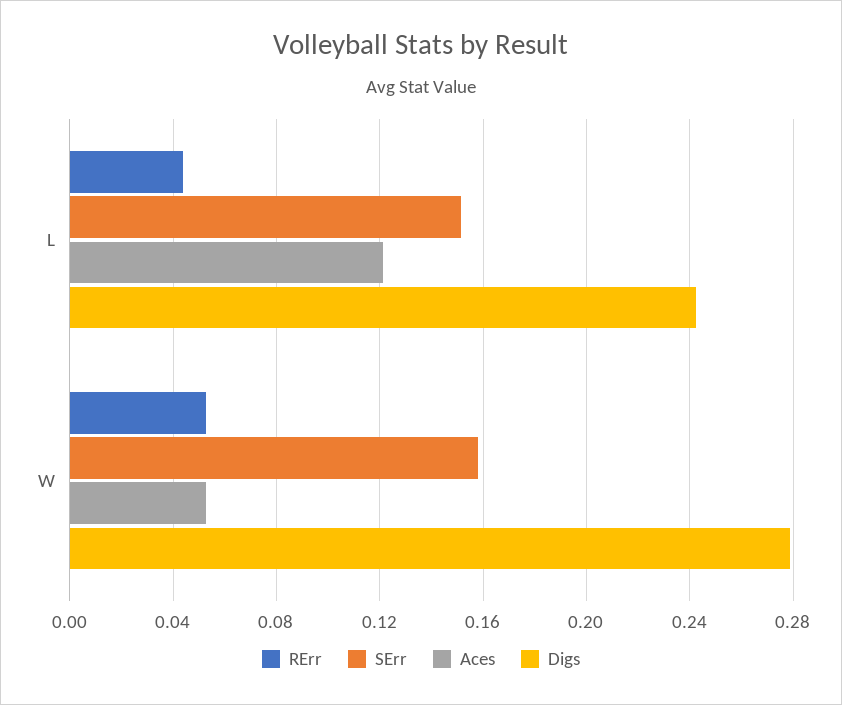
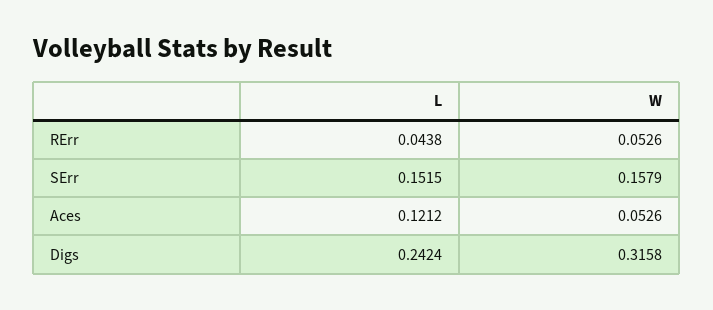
  {
    "RErr": {
      "L": 0.0438,
      "W": 0.0526
    },
    "SErr": {
      "L": 0.1515,
      "W": 0.1579
    },
    "Aces": {
      "L": 0.1212,
      "W": 0.0526
    },
    "Digs": {
      "L": 0.2424,
-     "W": 0.28
+     "W": 0.3158
    }
  }

